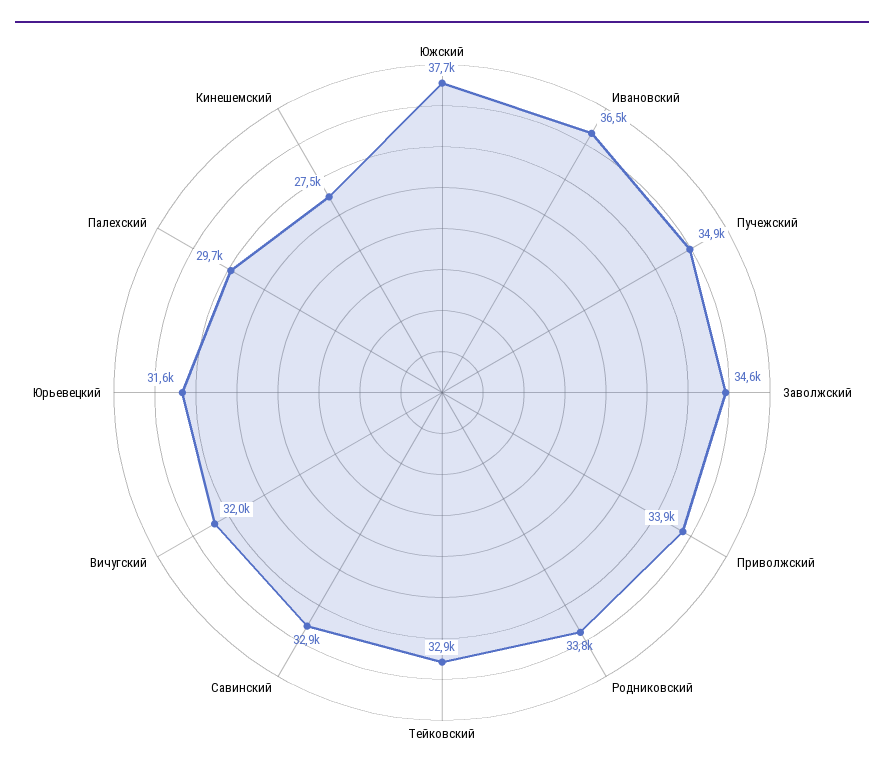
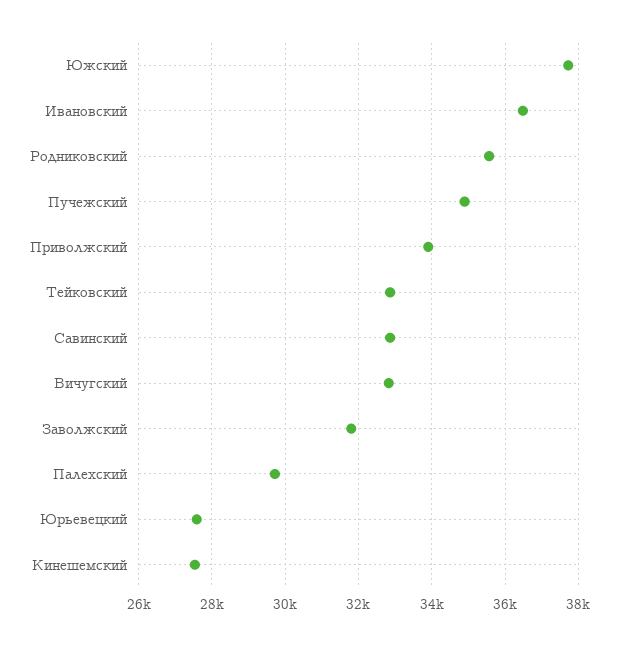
  {
    "Южский": 37700,
    "Ивановский": 36500,
    "Пучежский": 34900,
-   "Заволжский": 34600,
+   "Заволжский": 31800,
    "Приволжский": 33900,
-   "Родниковский": 33800,
+   "Родниковский": 35600,
    "Тейковский": 32900,
    "Савинский": 32900,
-   "Вичугский": 32000,
+   "Вичугский": 32800,
-   "Юрьевецкий": 31600,
+   "Юрьевецкий": 27600,
    "Палехский": 29700,
    "Кинешемский": 27500
  }

